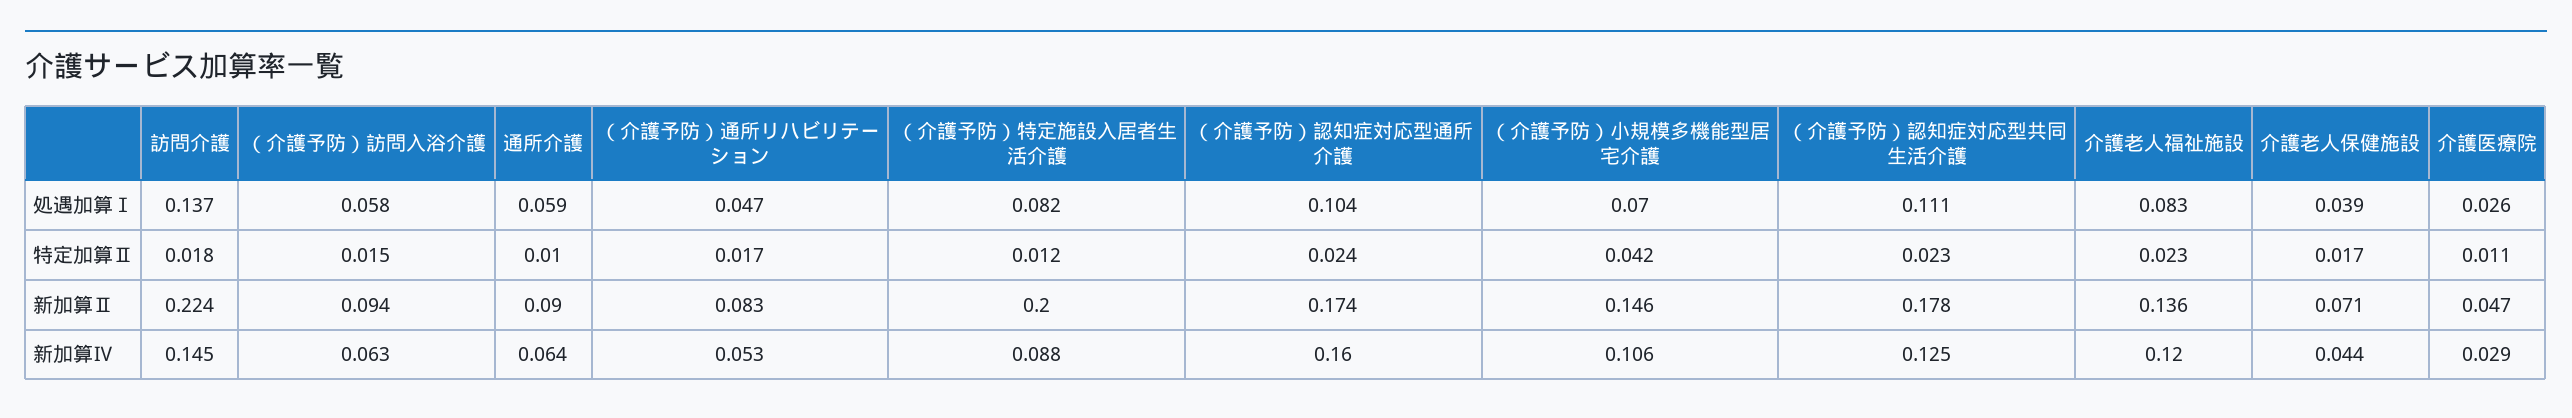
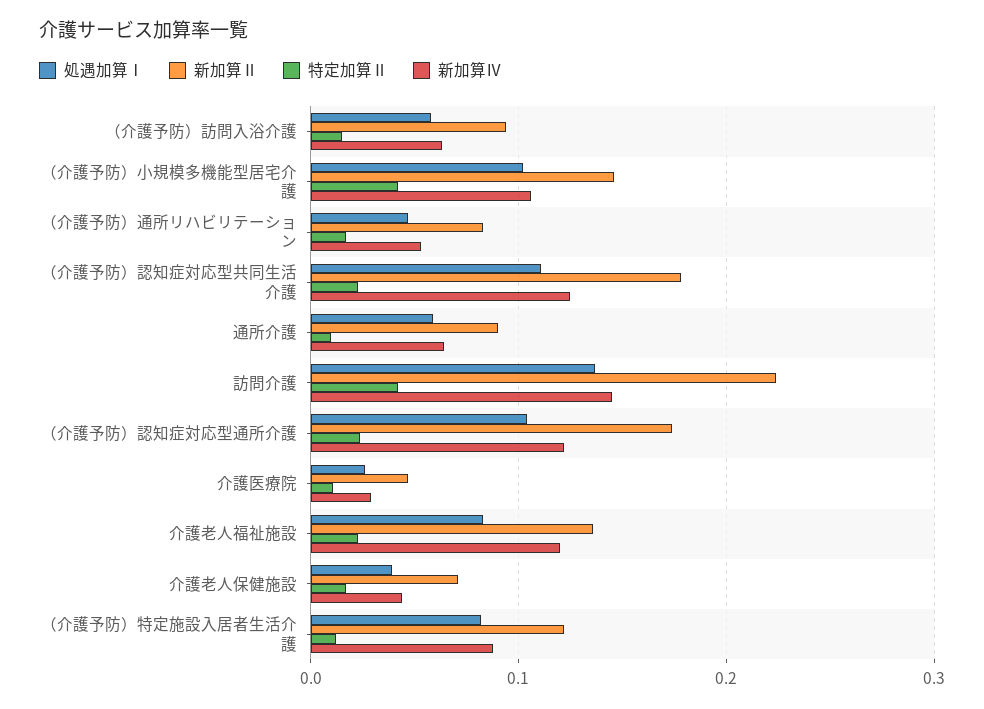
  {
    "処遇加算Ⅰ": {
      "訪問介護": 0.137,
      "（介護予防）訪問入浴介護": 0.058,
      "通所介護": 0.059,
      "（介護予防）通所リハビリテーション": 0.047,
      "（介護予防）特定施設入居者生活介護": 0.082,
      "（介護予防）認知症対応型通所介護": 0.104,
-     "（介護予防）小規模多機能型居宅介護": 0.07,
+     "（介護予防）小規模多機能型居宅介護": 0.1,
      "（介護予防）認知症対応型共同生活介護": 0.111,
      "介護老人福祉施設": 0.083,
      "介護老人保健施設": 0.039,
      "介護医療院": 0.026
    },
    "特定加算Ⅱ": {
-     "訪問介護": 0.018,
+     "訪問介護": 0.04,
      "（介護予防）訪問入浴介護": 0.015,
      "通所介護": 0.01,
      "（介護予防）通所リハビリテーション": 0.017,
      "（介護予防）特定施設入居者生活介護": 0.012,
      "（介護予防）認知症対応型通所介護": 0.024,
      "（介護予防）小規模多機能型居宅介護": 0.042,
      "（介護予防）認知症対応型共同生活介護": 0.023,
      "介護老人福祉施設": 0.023,
      "介護老人保健施設": 0.017,
      "介護医療院": 0.011
    },
    "新加算Ⅱ": {
      "訪問介護": 0.224,
      "（介護予防）訪問入浴介護": 0.094,
      "通所介護": 0.09,
      "（介護予防）通所リハビリテーション": 0.083,
-     "（介護予防）特定施設入居者生活介護": 0.2,
+     "（介護予防）特定施設入居者生活介護": 0.12,
      "（介護予防）認知症対応型通所介護": 0.174,
      "（介護予防）小規模多機能型居宅介護": 0.146,
      "（介護予防）認知症対応型共同生活介護": 0.178,
      "介護老人福祉施設": 0.136,
      "介護老人保健施設": 0.071,
      "介護医療院": 0.047
    },
    "新加算Ⅳ": {
      "訪問介護": 0.145,
      "（介護予防）訪問入浴介護": 0.063,
      "通所介護": 0.064,
      "（介護予防）通所リハビリテーション": 0.053,
      "（介護予防）特定施設入居者生活介護": 0.088,
-     "（介護予防）認知症対応型通所介護": 0.16,
+     "（介護予防）認知症対応型通所介護": 0.12,
      "（介護予防）小規模多機能型居宅介護": 0.106,
      "（介護予防）認知症対応型共同生活介護": 0.125,
      "介護老人福祉施設": 0.12,
      "介護老人保健施設": 0.044,
      "介護医療院": 0.029
    }
  }

